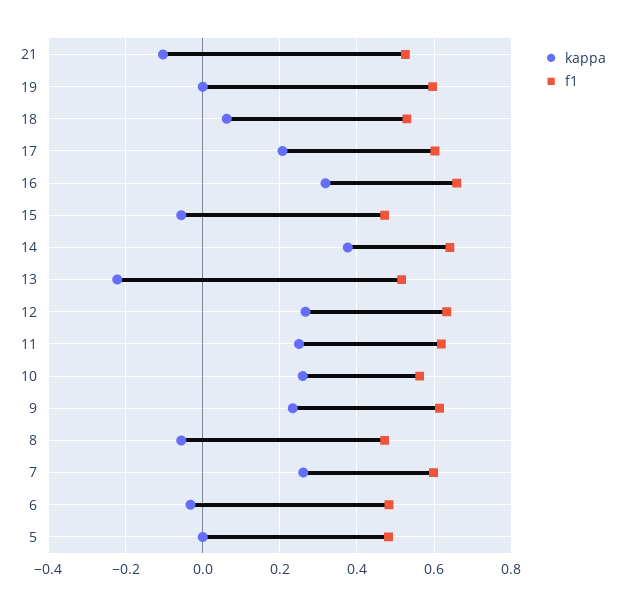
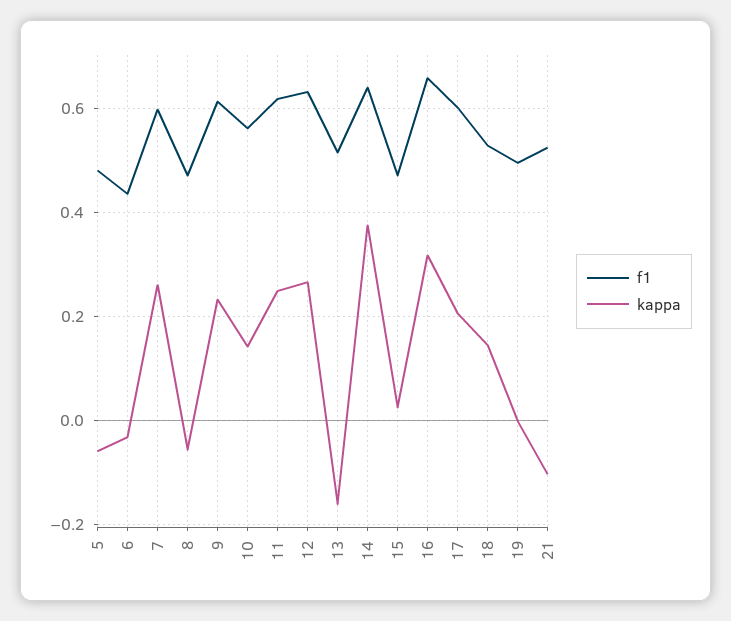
  {
    "kappa": {
      "21": -0.1,
      "19": 0,
-     "18": 0.06,
+     "18": 0.14,
      "17": 0.2,
      "16": 0.32,
-     "15": -0.06,
+     "15": 0.02,
      "14": 0.38,
-     "13": -0.22,
+     "13": -0.16,
      "12": 0.26,
      "11": 0.26,
-     "10": 0.26,
+     "10": 0.14,
      "9": 0.24,
      "8": -0.06,
      "7": 0.26,
      "6": -0.04,
-     "5": 0
+     "5": -0.06
    },
    "f1": {
      "21": 0.52,
-     "19": 0.6,
+     "19": 0.5,
      "18": 0.52,
      "17": 0.6,
      "16": 0.66,
      "15": 0.48,
      "14": 0.64,
      "13": 0.52,
      "12": 0.64,
      "11": 0.62,
      "10": 0.56,
      "9": 0.62,
      "8": 0.48,
      "7": 0.6,
-     "6": 0.48,
+     "6": 0.44,
      "5": 0.48
    }
  }

